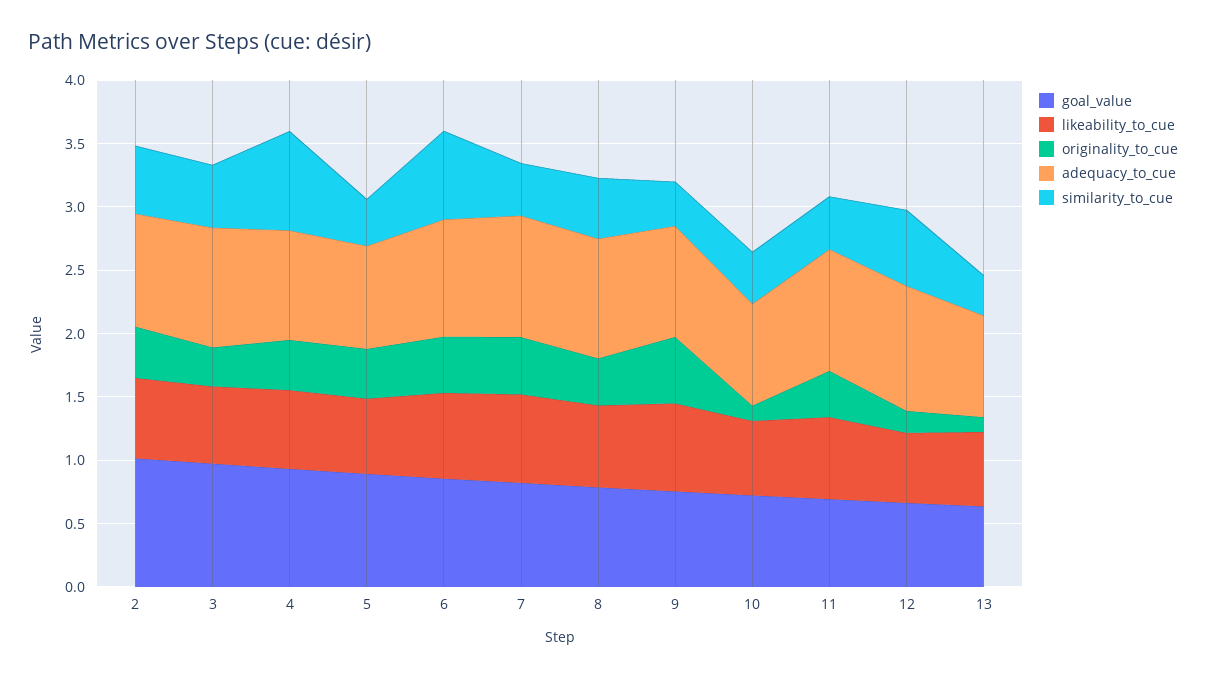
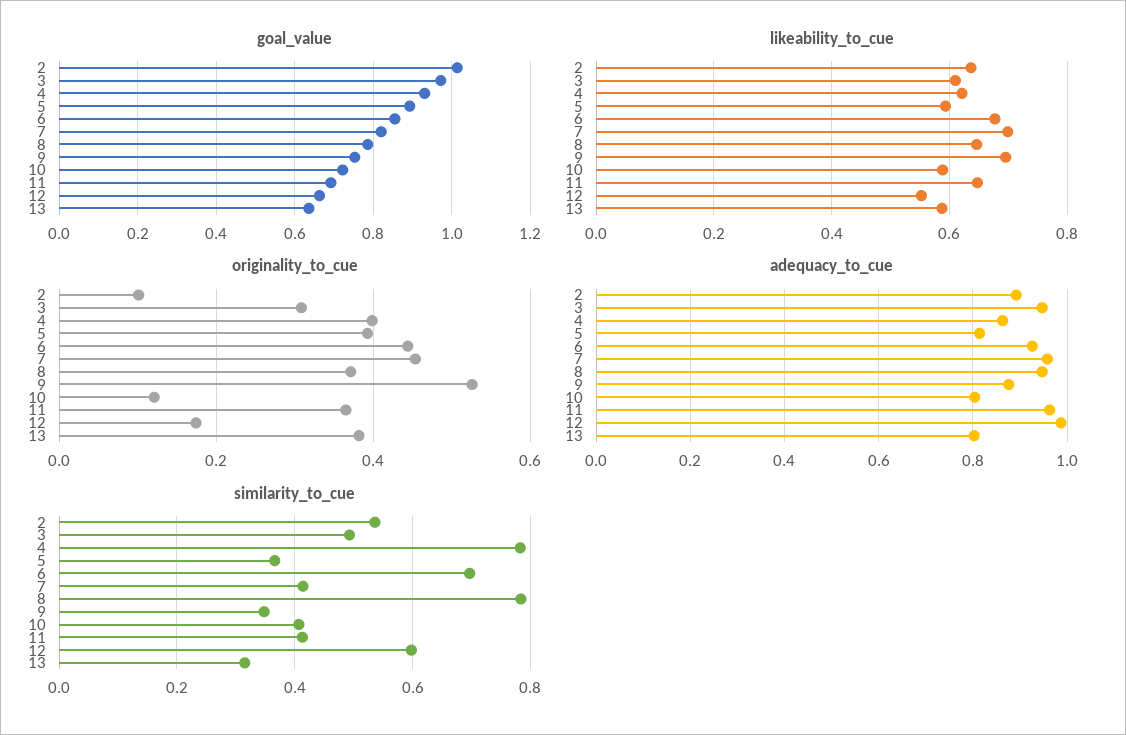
  {
    "goal_value": {
      "2": 1.02,
      "3": 0.98,
      "4": 0.94,
      "5": 0.9,
      "6": 0.86,
      "7": 0.82,
      "8": 0.78,
      "9": 0.76,
      "10": 0.72,
      "11": 0.7,
      "12": 0.66,
      "13": 0.64
    },
    "likeability_to_cue": {
      "2": 0.64,
      "3": 0.62,
      "4": 0.62,
      "5": 0.6,
      "6": 0.68,
      "7": 0.7,
      "8": 0.64,
      "9": 0.7,
      "10": 0.58,
      "11": 0.64,
      "12": 0.56,
      "13": 0.58
    },
    "originality_to_cue": {
-     "2": 0.4,
+     "2": 0.1,
      "3": 0.3,
      "4": 0.4,
      "5": 0.4,
      "6": 0.44,
      "7": 0.46,
      "8": 0.38,
      "9": 0.52,
      "10": 0.12,
      "11": 0.36,
      "12": 0.18,
-     "13": 0.1
+     "13": 0.38
    },
    "adequacy_to_cue": {
      "2": 0.9,
      "3": 0.94,
      "4": 0.86,
      "5": 0.82,
      "6": 0.92,
      "7": 0.96,
      "8": 0.94,
      "9": 0.88,
      "10": 0.8,
      "11": 0.96,
      "12": 0.98,
      "13": 0.8
    },
    "similarity_to_cue": {
      "2": 0.54,
      "3": 0.5,
      "4": 0.78,
      "5": 0.36,
      "6": 0.7,
      "7": 0.42,
-     "8": 0.5,
+     "8": 0.78,
      "9": 0.34,
      "10": 0.4,
      "11": 0.42,
      "12": 0.6,
      "13": 0.32
    }
  }

